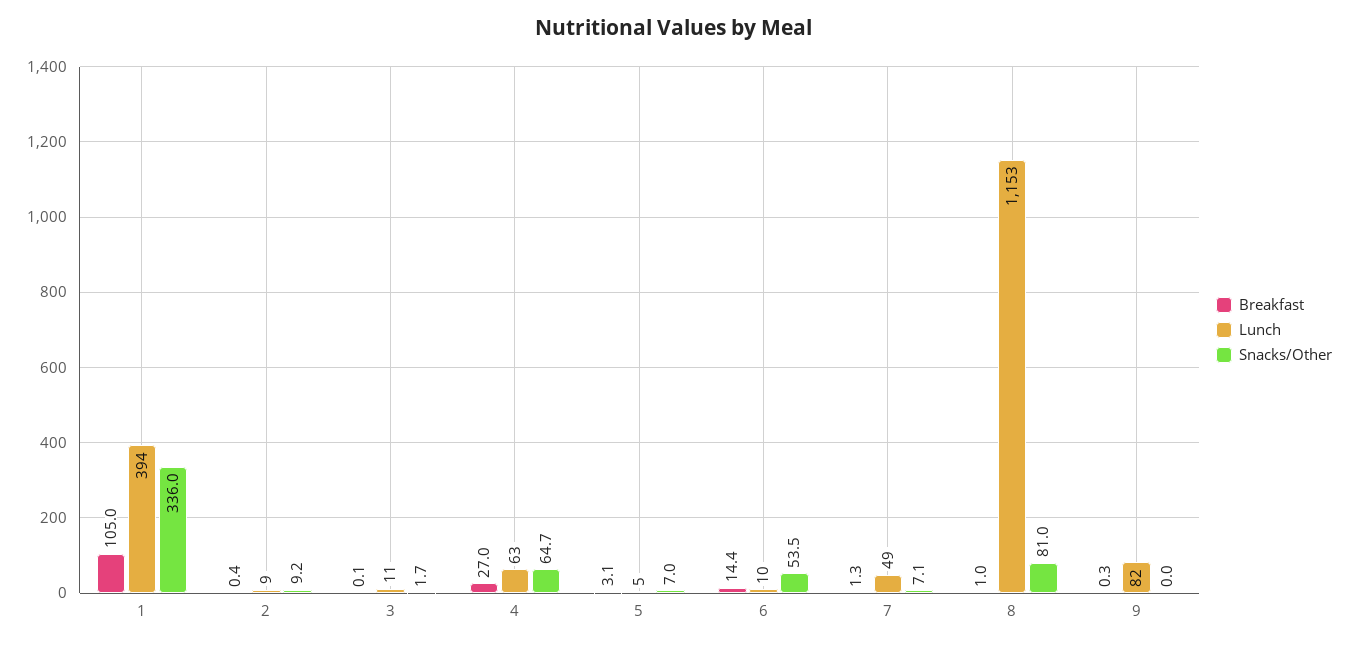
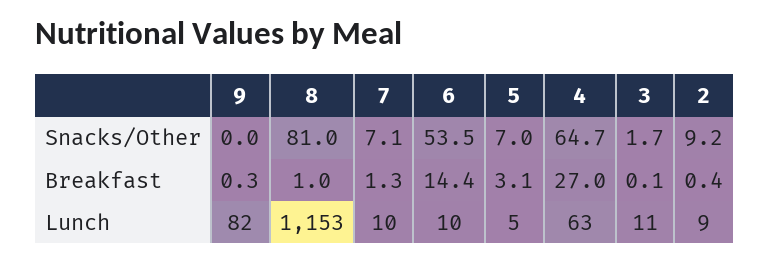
  {
    "Breakfast": {
-     "1": 105,
      "2": 0.4,
      "3": 0.1,
      "4": 27,
      "5": 3.1,
      "6": 14.4,
      "7": 1.3,
      "8": 1,
      "9": 0.3
    },
    "Lunch": {
-     "1": 394,
      "2": 9,
      "3": 11,
      "4": 63,
      "5": 5,
      "6": 10,
-     "7": 49,
+     "7": 10,
      "8": 1153,
      "9": 82
    },
    "Snacks/Other": {
-     "1": 336,
      "2": 9.2,
      "3": 1.7,
      "4": 64.7,
      "5": 7,
      "6": 53.5,
      "7": 7.1,
      "8": 81,
      "9": 0
    }
  }

